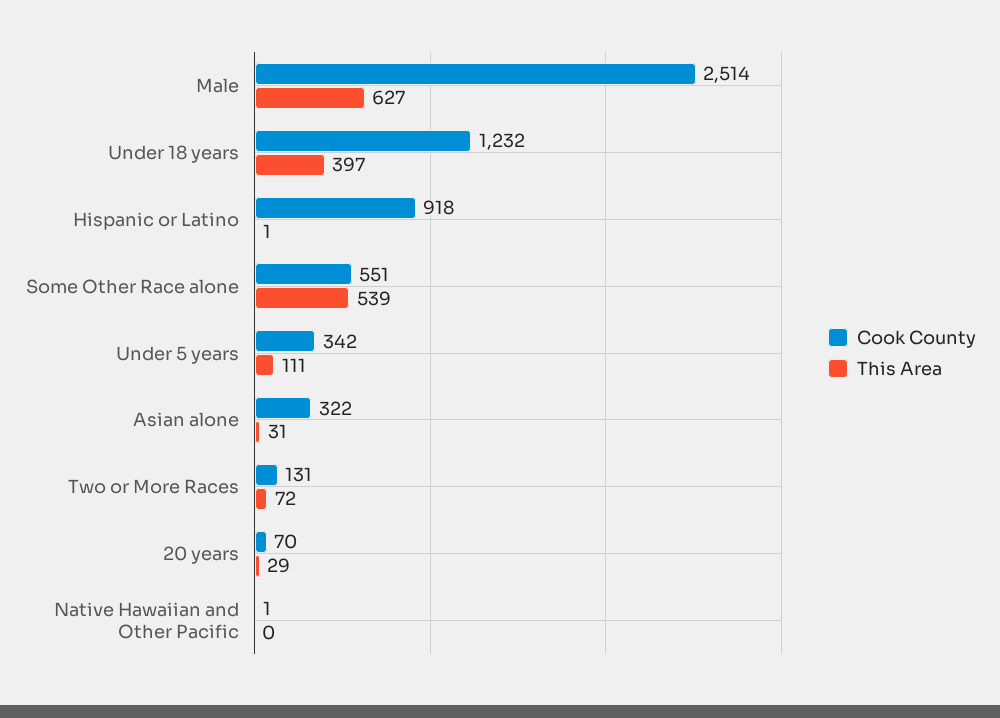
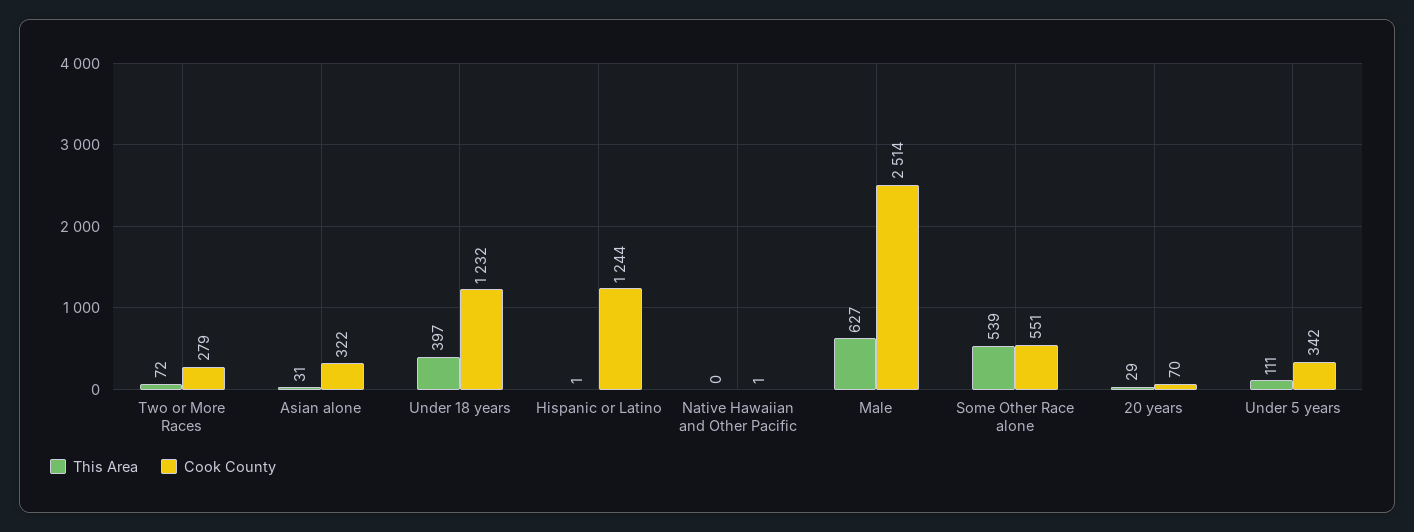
  {
    "Cook County": {
      "Male": 2514,
      "Under 18 years": 1232,
-     "Hispanic or Latino": 918,
+     "Hispanic or Latino": 1244,
      "Some Other Race alone": 551,
      "Under 5 years": 342,
      "Asian alone": 322,
-     "Two or More Races": 131,
+     "Two or More Races": 279,
      "20 years": 70,
      "Native Hawaiian and Other Pacific": 1
    },
    "This Area": {
      "Male": 627,
      "Under 18 years": 397,
      "Hispanic or Latino": 1,
      "Some Other Race alone": 539,
      "Under 5 years": 111,
      "Asian alone": 31,
      "Two or More Races": 72,
      "20 years": 29,
      "Native Hawaiian and Other Pacific": 0
    }
  }

